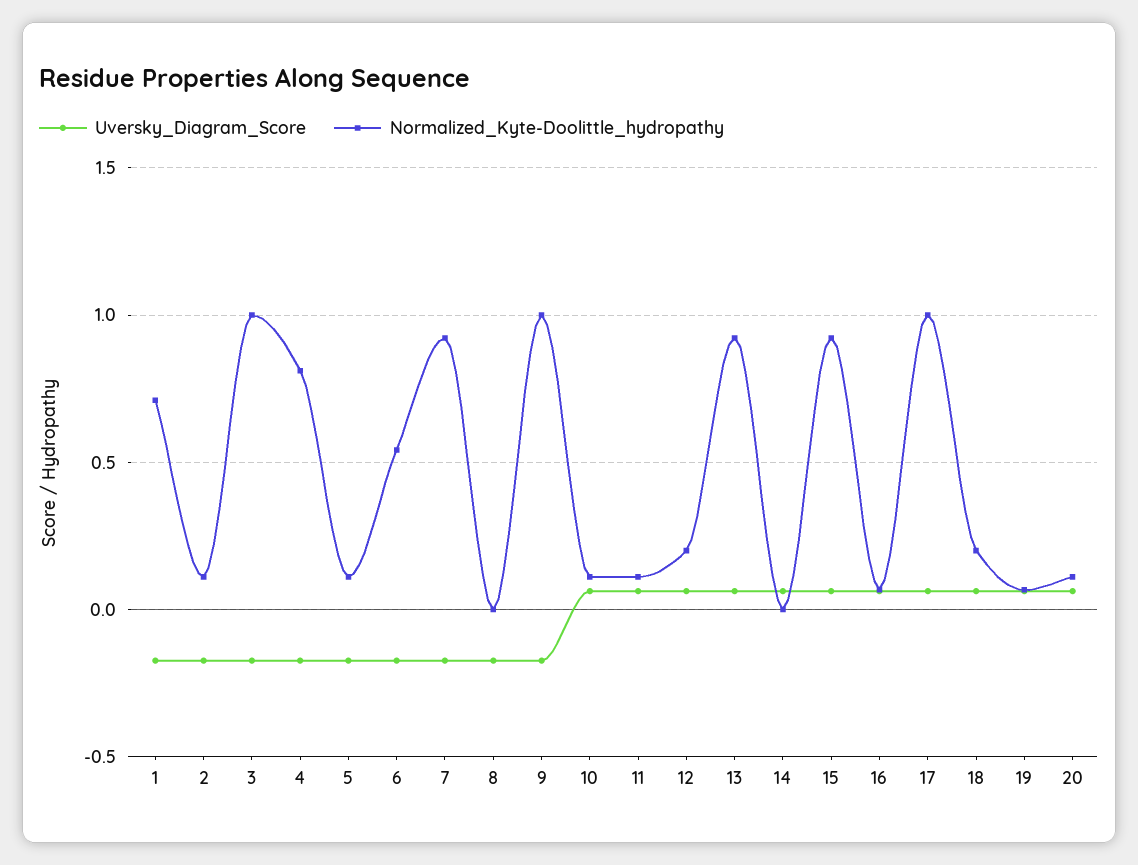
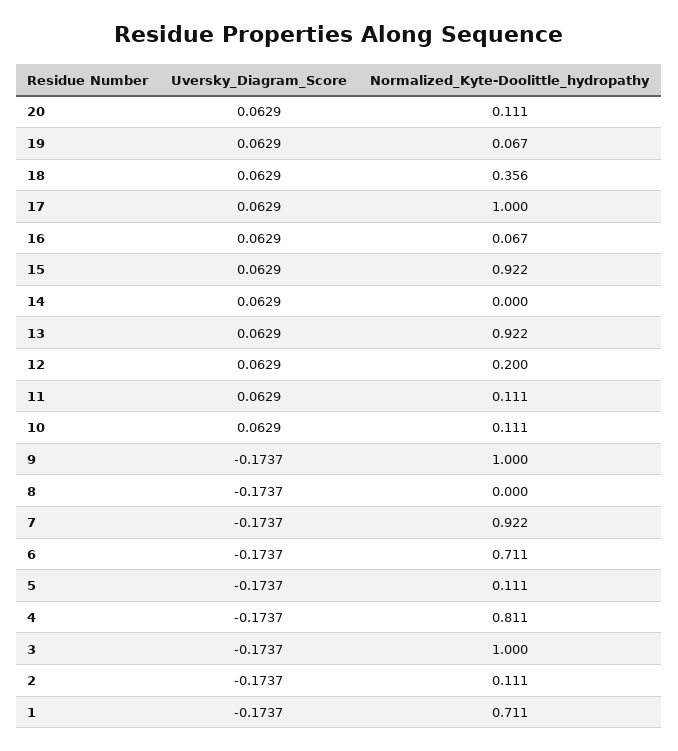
  {
    "Uversky_Diagram_Score": {
      "1": -0.1737,
      "2": -0.1737,
      "3": -0.1737,
      "4": -0.1737,
      "5": -0.1737,
      "6": -0.1737,
      "7": -0.1737,
      "8": -0.1737,
      "9": -0.1737,
      "10": 0.0629,
      "11": 0.0629,
      "12": 0.0629,
      "13": 0.0629,
      "14": 0.0629,
      "15": 0.0629,
      "16": 0.0629,
      "17": 0.0629,
      "18": 0.0629,
      "19": 0.0629,
      "20": 0.0629
    },
    "Normalized_Kyte-Doolittle_hydropathy": {
      "1": 0.711,
      "2": 0.111,
      "3": 1,
      "4": 0.811,
      "5": 0.111,
-     "6": 0.55,
+     "6": 0.711,
      "7": 0.922,
      "8": 0,
      "9": 1,
      "10": 0.111,
      "11": 0.111,
      "12": 0.2,
      "13": 0.922,
      "14": 0,
      "15": 0.922,
      "16": 0.067,
      "17": 1,
-     "18": 0.2,
+     "18": 0.356,
      "19": 0.067,
      "20": 0.111
    }
  }

